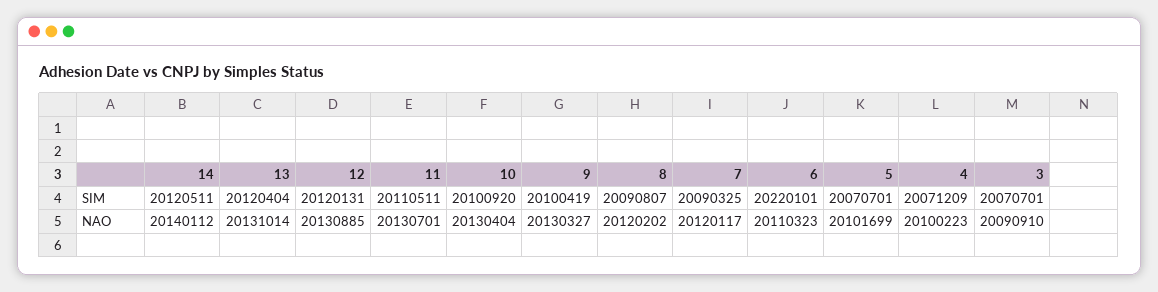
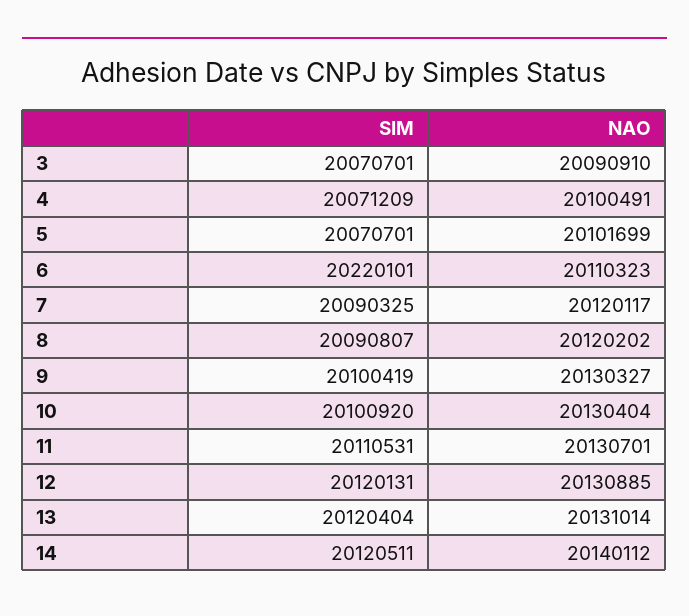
  {
    "14": {
      "SIM": 20120511,
      "NAO": 20140112
    },
    "13": {
      "SIM": 20120404,
      "NAO": 20131014
    },
    "12": {
      "SIM": 20120131,
      "NAO": 20130885
    },
    "11": {
-     "SIM": 20110511,
+     "SIM": 20110531,
      "NAO": 20130701
    },
    "10": {
      "SIM": 20100920,
      "NAO": 20130404
    },
    "9": {
      "SIM": 20100419,
      "NAO": 20130327
    },
    "8": {
      "SIM": 20090807,
      "NAO": 20120202
    },
    "7": {
      "SIM": 20090325,
      "NAO": 20120117
    },
    "6": {
      "SIM": 20220101,
      "NAO": 20110323
    },
    "5": {
      "SIM": 20070701,
      "NAO": 20101699
    },
    "4": {
      "SIM": 20071209,
-     "NAO": 20100223
+     "NAO": 20100491
    },
    "3": {
      "SIM": 20070701,
      "NAO": 20090910
    }
  }

